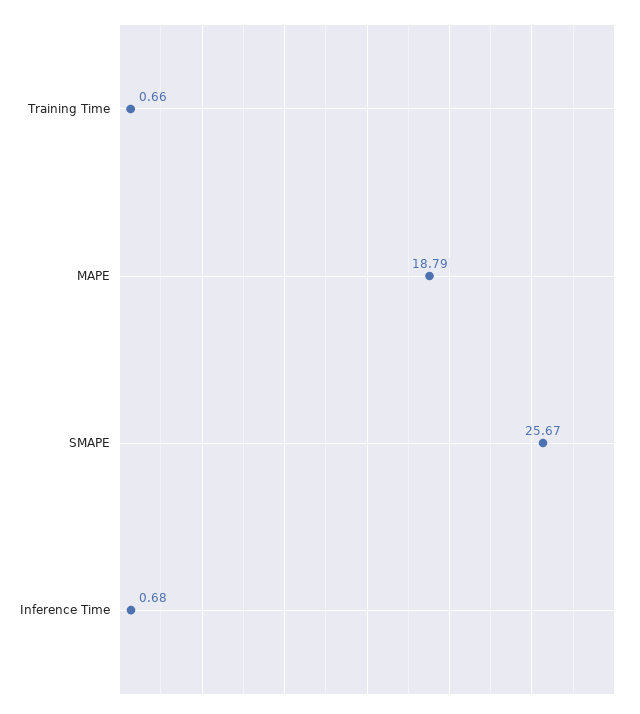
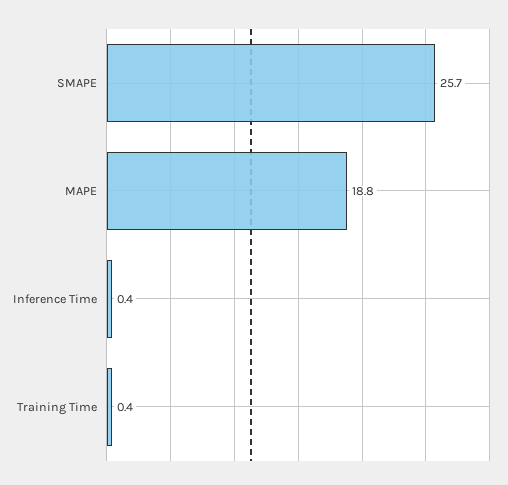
  {
-   "Training Time": 0.66,
+   "Training Time": 0.4,
    "MAPE": 18.79,
    "SMAPE": 25.67,
-   "Inference Time": 0.68
+   "Inference Time": 0.4
  }

